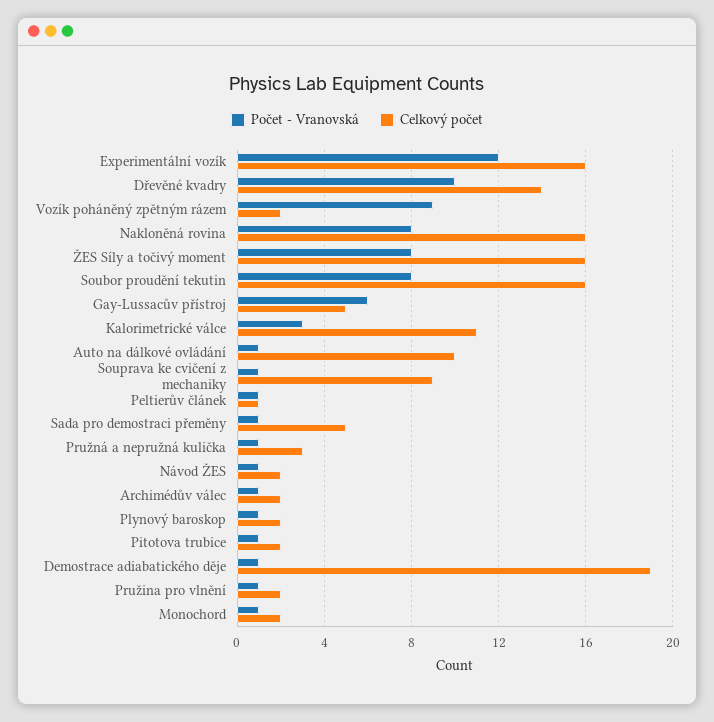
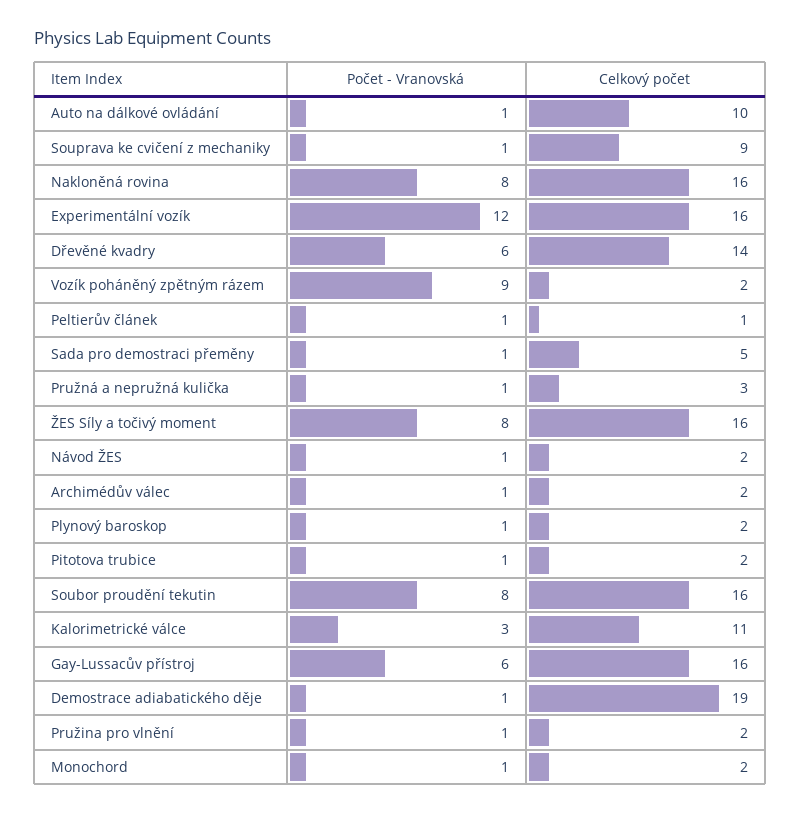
  {
    "Počet - Vranovská": {
      "Experimentální vozík": 12,
-     "Dřevěné kvadry": 10,
+     "Dřevěné kvadry": 6,
      "Vozík poháněný zpětným rázem": 9,
      "Nakloněná rovina": 8,
      "ŽES Síly a točivý moment": 8,
      "Soubor proudění tekutin": 8,
      "Gay-Lussacův přístroj": 6,
      "Kalorimetrické válce": 3,
      "Auto na dálkové ovládání": 1,
      "Souprava ke cvičení z mechaniky": 1,
      "Peltierův článek": 1,
      "Sada pro demostraci přeměny": 1,
      "Pružná a nepružná kulička": 1,
      "Návod ŽES": 1,
      "Archimédův válec": 1,
      "Plynový baroskop": 1,
      "Pitotova trubice": 1,
      "Demostrace adiabatického děje": 1,
      "Pružina pro vlnění": 1,
      "Monochord": 1
    },
    "Celkový počet": {
      "Experimentální vozík": 16,
      "Dřevěné kvadry": 14,
      "Vozík poháněný zpětným rázem": 2,
      "Nakloněná rovina": 16,
      "ŽES Síly a točivý moment": 16,
      "Soubor proudění tekutin": 16,
-     "Gay-Lussacův přístroj": 5,
+     "Gay-Lussacův přístroj": 16,
      "Kalorimetrické válce": 11,
      "Auto na dálkové ovládání": 10,
      "Souprava ke cvičení z mechaniky": 9,
      "Peltierův článek": 1,
      "Sada pro demostraci přeměny": 5,
      "Pružná a nepružná kulička": 3,
      "Návod ŽES": 2,
      "Archimédův válec": 2,
      "Plynový baroskop": 2,
      "Pitotova trubice": 2,
      "Demostrace adiabatického děje": 19,
      "Pružina pro vlnění": 2,
      "Monochord": 2
    }
  }

